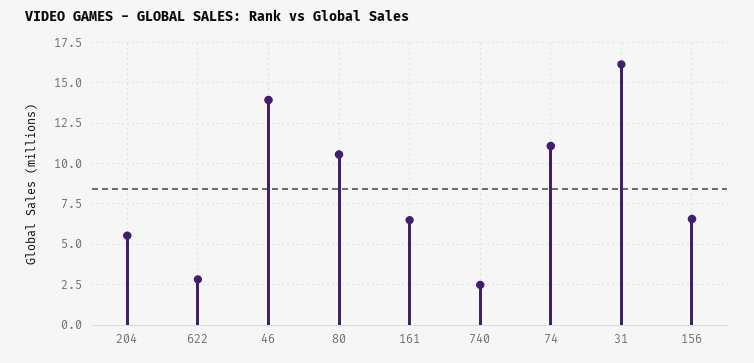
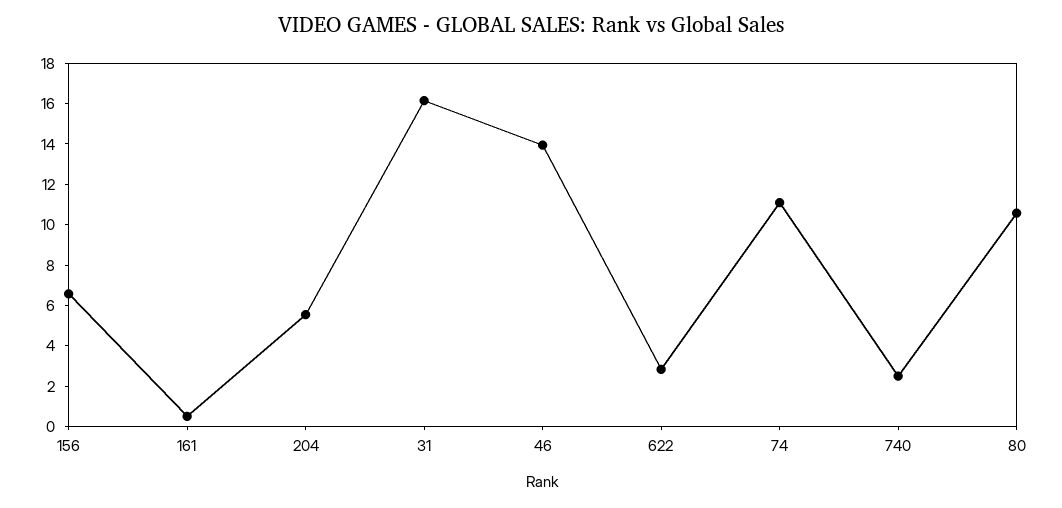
  {
    "204": 5.5,
    "622": 3,
    "46": 14,
    "80": 10.5,
-   "161": 6.5,
+   "161": 0.5,
    "740": 2.5,
    "74": 11,
    "31": 16,
    "156": 6.5
  }

